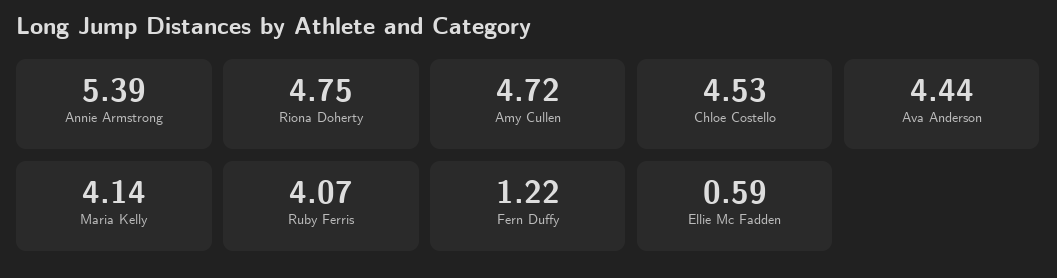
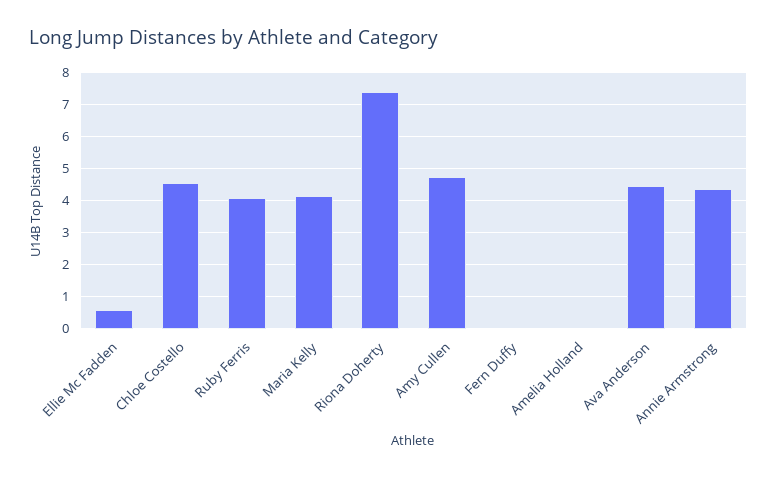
  {
-   "Annie Armstrong": 5.39,
+   "Annie Armstrong": 4.4,
-   "Riona Doherty": 4.75,
+   "Riona Doherty": 7.4,
    "Amy Cullen": 4.72,
    "Chloe Costello": 4.53,
    "Ava Anderson": 4.44,
    "Maria Kelly": 4.14,
    "Ruby Ferris": 4.07,
-   "Fern Duffy": 1.22,
+   "Fern Duffy": 0,
-   "Ellie Mc Fadden": 0.59
+   "Ellie Mc Fadden": 0.59,
+   "Amelia Holland": 0
  }

